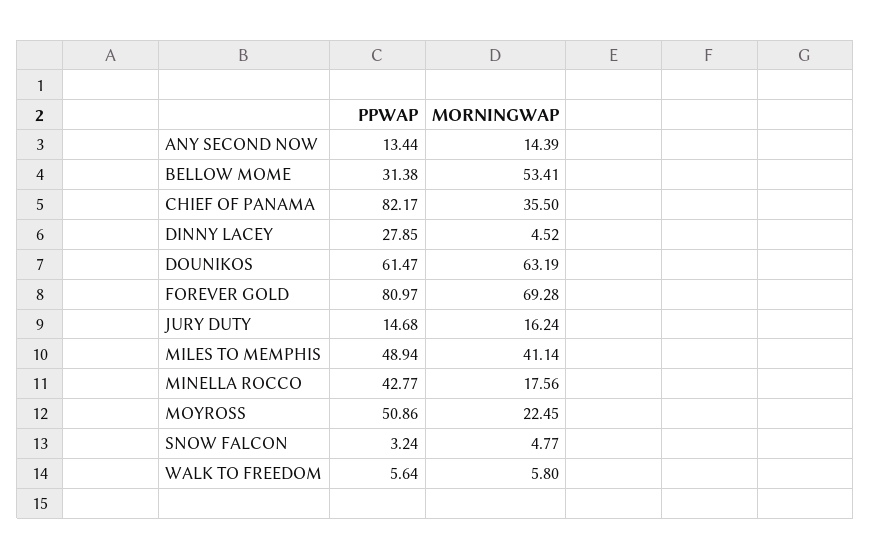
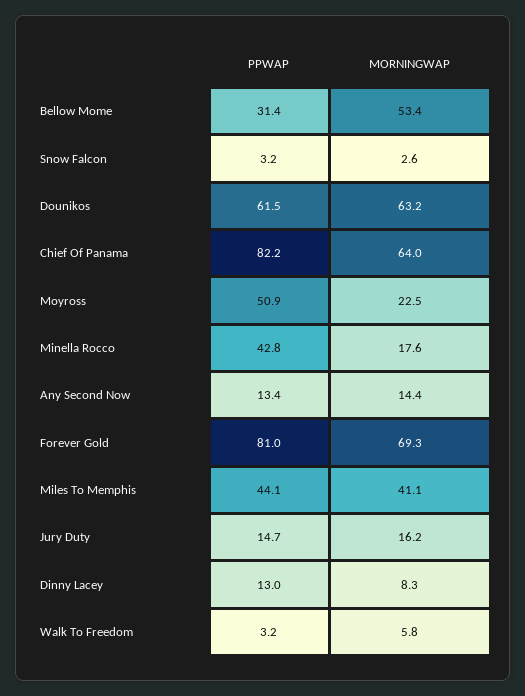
  {
    "PPWAP": {
      "ANY SECOND NOW": 13.44,
      "BELLOW MOME": 31.38,
      "CHIEF OF PANAMA": 82.17,
-     "DINNY LACEY": 27.85,
+     "DINNY LACEY": 13,
      "DOUNIKOS": 61.47,
      "FOREVER GOLD": 80.97,
      "JURY DUTY": 14.68,
-     "MILES TO MEMPHIS": 48.94,
+     "MILES TO MEMPHIS": 44.1,
      "MINELLA ROCCO": 42.77,
      "MOYROSS": 50.86,
      "SNOW FALCON": 3.24,
-     "WALK TO FREEDOM": 5.64
+     "WALK TO FREEDOM": 3.2
    },
    "MORNINGWAP": {
      "ANY SECOND NOW": 14.39,
      "BELLOW MOME": 53.41,
-     "CHIEF OF PANAMA": 35.5,
+     "CHIEF OF PANAMA": 64,
-     "DINNY LACEY": 4.52,
+     "DINNY LACEY": 8.3,
      "DOUNIKOS": 63.19,
      "FOREVER GOLD": 69.28,
      "JURY DUTY": 16.24,
      "MILES TO MEMPHIS": 41.14,
      "MINELLA ROCCO": 17.56,
      "MOYROSS": 22.45,
-     "SNOW FALCON": 4.77,
+     "SNOW FALCON": 2.6,
      "WALK TO FREEDOM": 5.8
    }
  }

